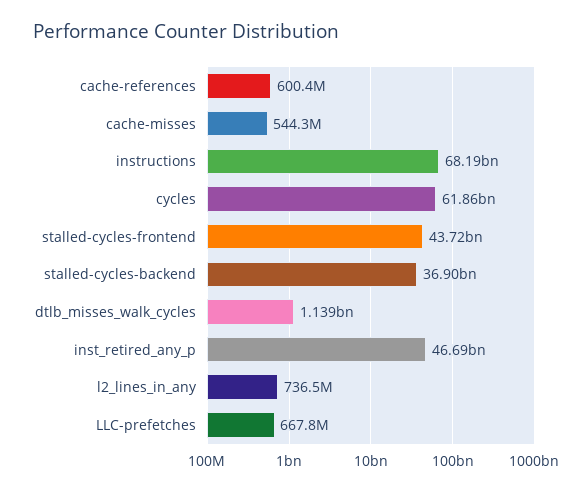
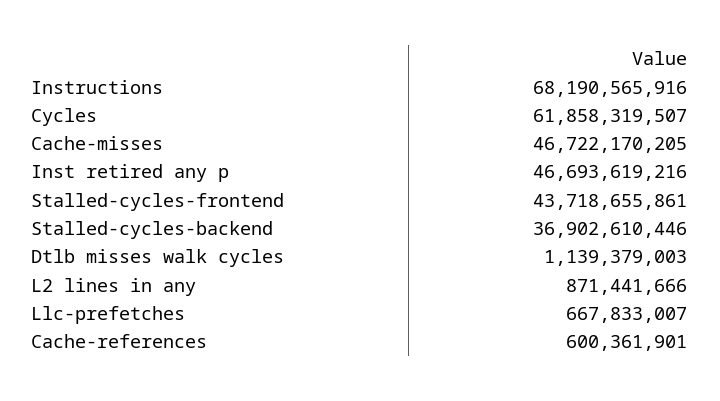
  {
    "cache-references": 600361901,
-   "cache-misses": 544300000,
+   "cache-misses": 46722170205,
    "instructions": 68190565916,
    "cycles": 61858319507,
    "stalled-cycles-frontend": 43718655861,
    "stalled-cycles-backend": 36902610446,
    "dtlb_misses_walk_cycles": 1139379003,
    "inst_retired_any_p": 46693619216,
-   "l2_lines_in_any": 736500000,
+   "l2_lines_in_any": 871441666,
    "LLC-prefetches": 667833007
  }

